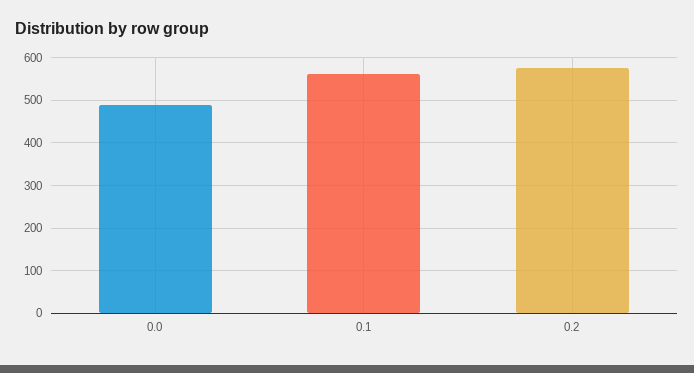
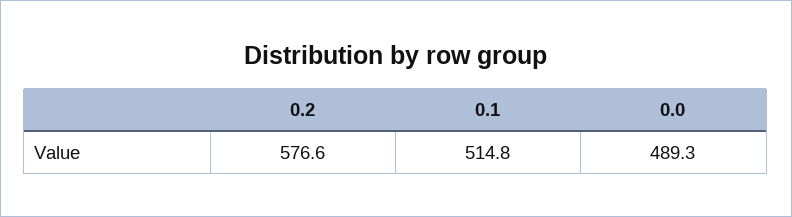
  {
    "0.0": 489.3,
-   "0.1": 560,
+   "0.1": 514.8,
    "0.2": 576.6
  }

